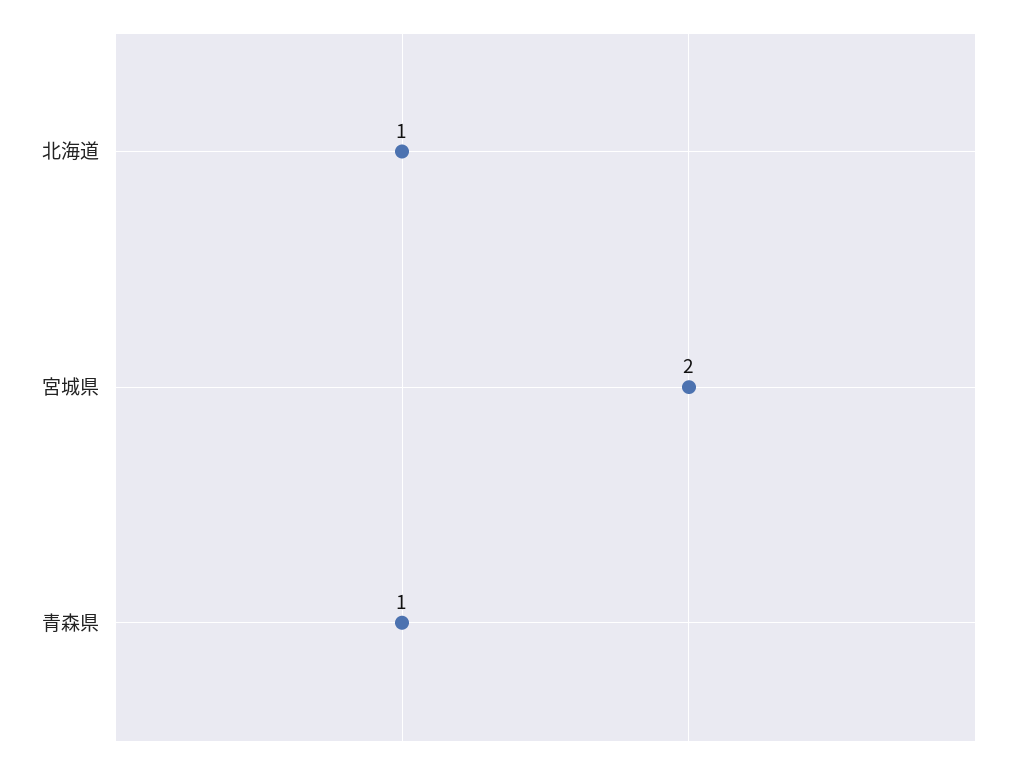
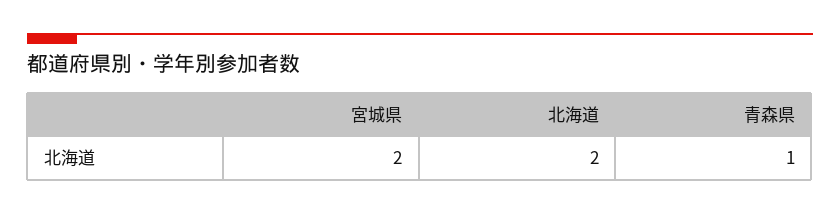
  {
-   "北海道": 1,
+   "北海道": 2,
    "宮城県": 2,
    "青森県": 1
  }

